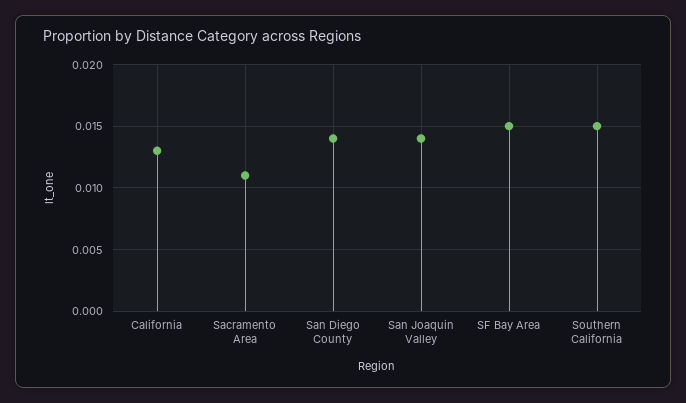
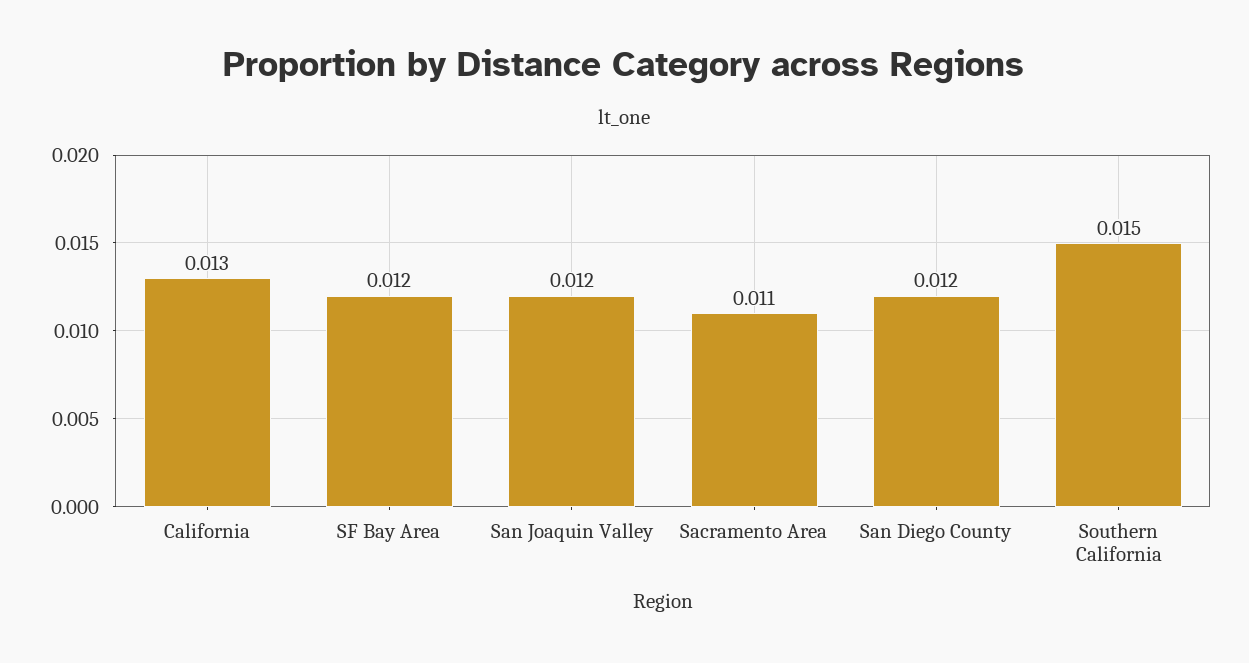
  {
    "California": 0.013,
    "Sacramento Area": 0.011,
-   "San Diego County": 0.014,
+   "San Diego County": 0.012,
-   "San Joaquin Valley": 0.014,
+   "San Joaquin Valley": 0.012,
-   "SF Bay Area": 0.015,
+   "SF Bay Area": 0.012,
    "Southern California": 0.015
  }

